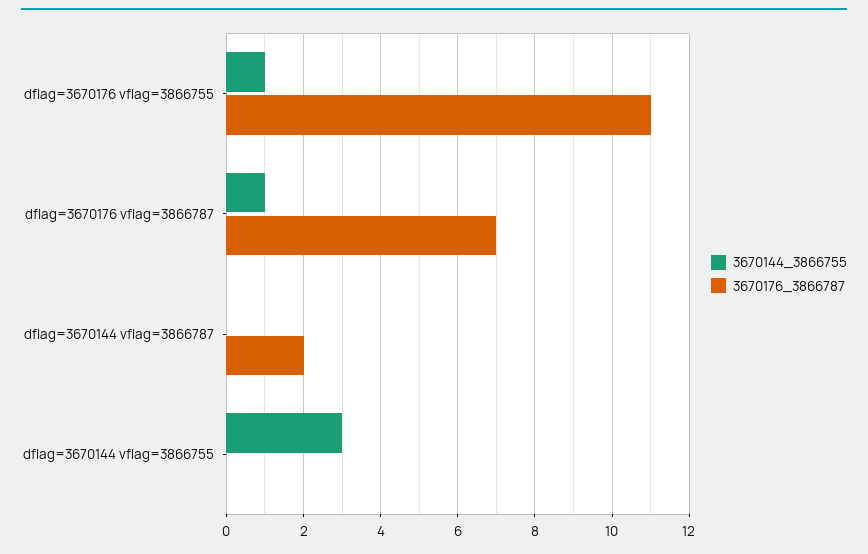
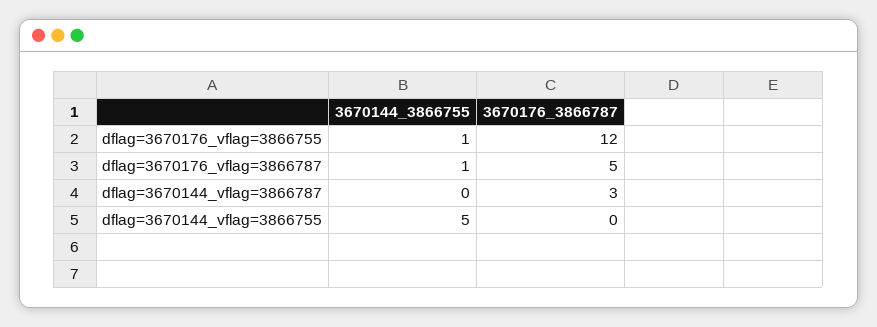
  {
    "3670144_3866755": {
      "dflag=3670176 vflag=3866755": 1,
      "dflag=3670176 vflag=3866787": 1,
      "dflag=3670144 vflag=3866787": 0,
-     "dflag=3670144 vflag=3866755": 3
+     "dflag=3670144 vflag=3866755": 5
    },
    "3670176_3866787": {
-     "dflag=3670176 vflag=3866755": 11,
+     "dflag=3670176 vflag=3866755": 12,
-     "dflag=3670176 vflag=3866787": 7,
+     "dflag=3670176 vflag=3866787": 5,
-     "dflag=3670144 vflag=3866787": 2,
+     "dflag=3670144 vflag=3866787": 3,
      "dflag=3670144 vflag=3866755": 0
    }
  }

